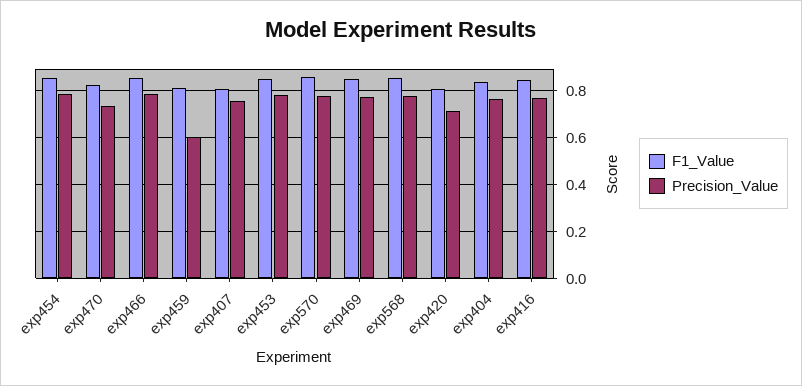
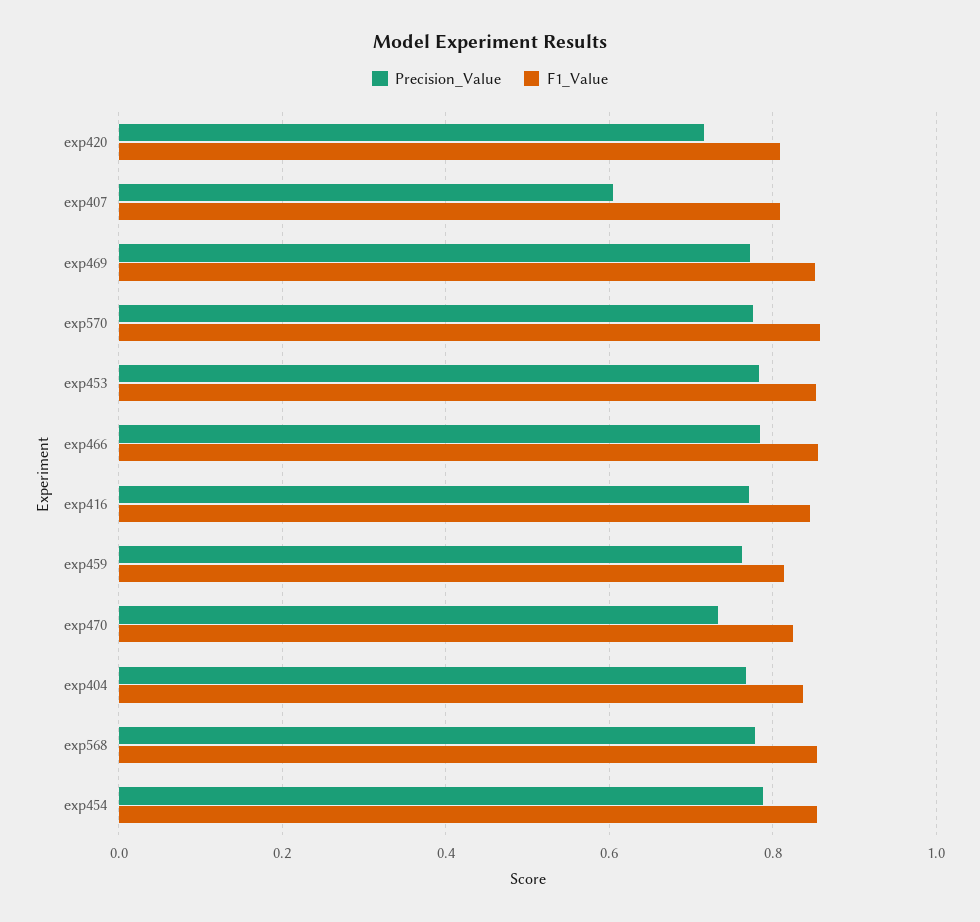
  {
    "F1_Value": {
      "exp454": 0.86,
      "exp470": 0.82,
      "exp466": 0.86,
      "exp459": 0.82,
      "exp407": 0.8,
      "exp453": 0.86,
      "exp570": 0.86,
      "exp469": 0.86,
      "exp568": 0.86,
      "exp420": 0.8,
      "exp404": 0.84,
      "exp416": 0.84
    },
    "Precision_Value": {
      "exp454": 0.78,
      "exp470": 0.74,
      "exp466": 0.78,
-     "exp459": 0.6,
+     "exp459": 0.76,
-     "exp407": 0.75,
+     "exp407": 0.6,
      "exp453": 0.78,
      "exp570": 0.78,
      "exp469": 0.78,
      "exp568": 0.78,
      "exp420": 0.72,
      "exp404": 0.76,
      "exp416": 0.78
    }
  }

